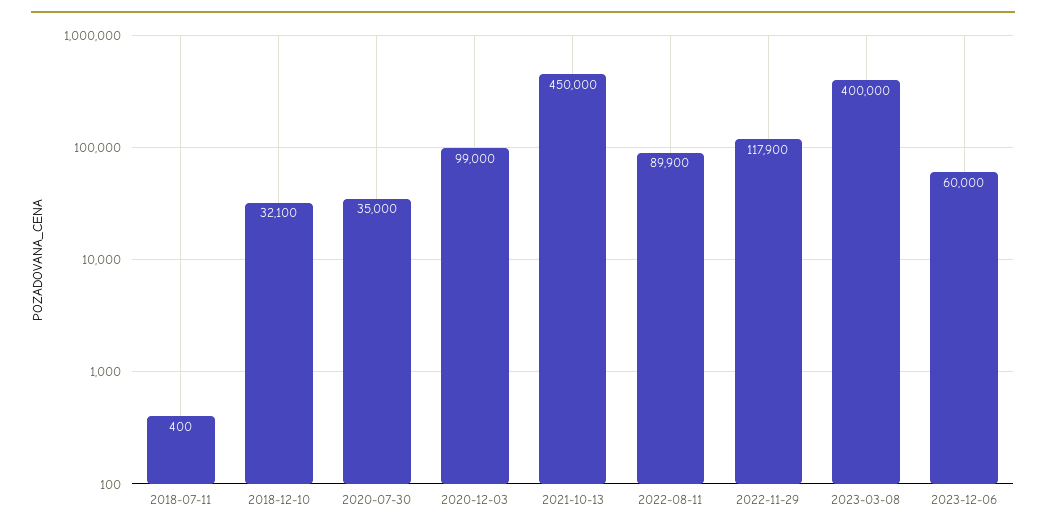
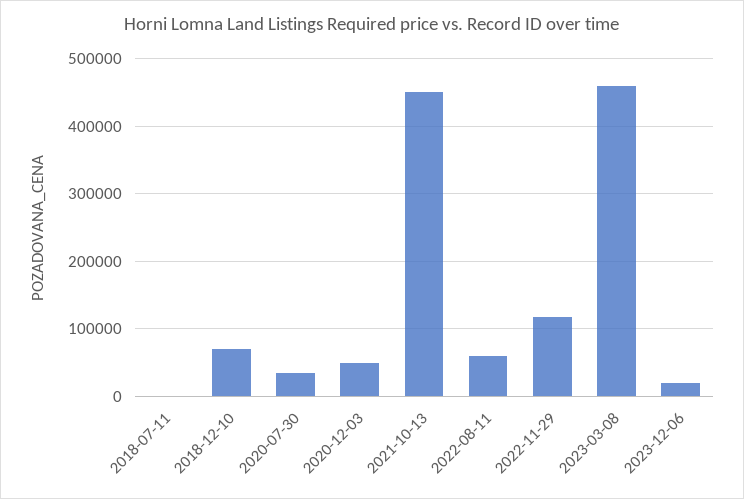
  {
    "2018-07-11": 400,
-   "2018-12-10": 32100,
+   "2018-12-10": 70000,
    "2020-07-30": 35000,
-   "2020-12-03": 99000,
+   "2020-12-03": 50000,
    "2021-10-13": 450000,
-   "2022-08-11": 89900,
+   "2022-08-11": 60000,
    "2022-11-29": 117900,
-   "2023-03-08": 400000,
+   "2023-03-08": 460000,
-   "2023-12-06": 60000
+   "2023-12-06": 20000
  }

